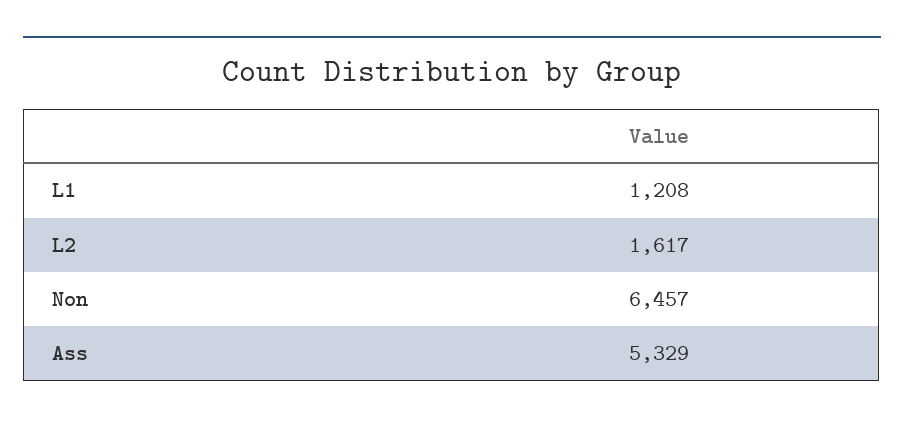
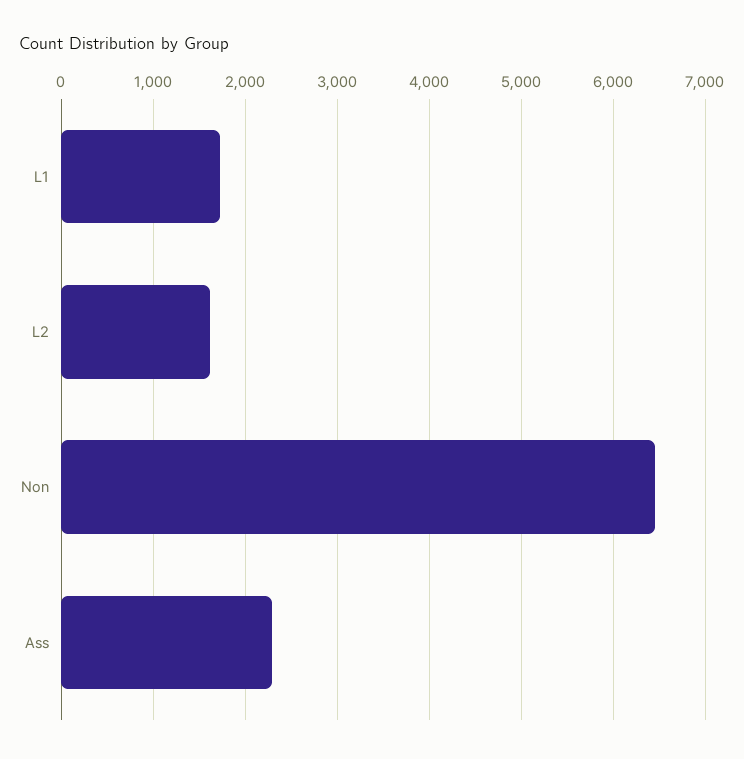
  {
-   "L1": 1208,
+   "L1": 1700,
    "L2": 1617,
    "Non": 6457,
-   "Ass": 5329
+   "Ass": 2300
  }

